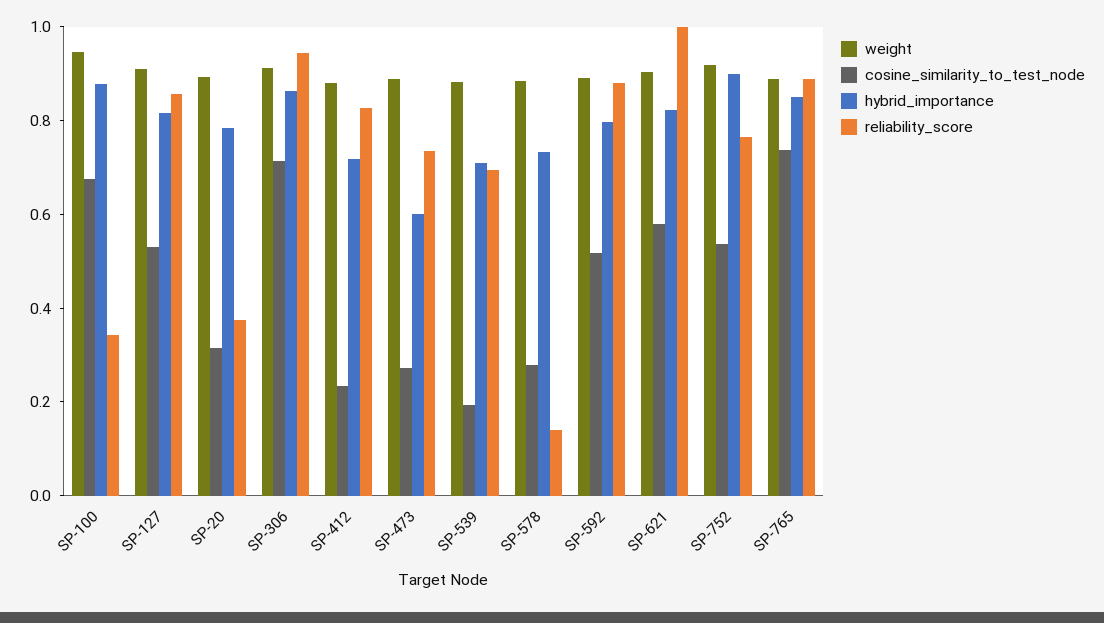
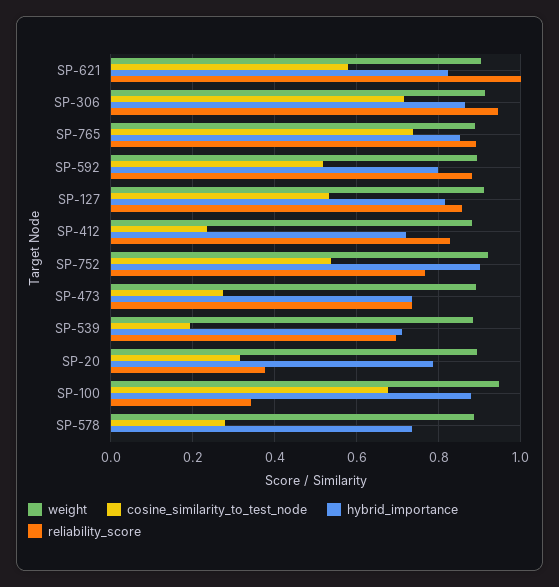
  {
    "weight": {
      "SP-100": 0.94,
      "SP-127": 0.92,
      "SP-20": 0.9,
      "SP-306": 0.92,
      "SP-412": 0.88,
      "SP-473": 0.88,
      "SP-539": 0.88,
      "SP-578": 0.88,
      "SP-592": 0.9,
      "SP-621": 0.9,
      "SP-752": 0.92,
      "SP-765": 0.88
    },
    "cosine_similarity_to_test_node": {
      "SP-100": 0.68,
      "SP-127": 0.54,
      "SP-20": 0.32,
      "SP-306": 0.72,
      "SP-412": 0.24,
      "SP-473": 0.28,
      "SP-539": 0.2,
      "SP-578": 0.28,
      "SP-592": 0.52,
      "SP-621": 0.58,
      "SP-752": 0.54,
      "SP-765": 0.74
    },
    "hybrid_importance": {
      "SP-100": 0.88,
      "SP-127": 0.82,
      "SP-20": 0.78,
      "SP-306": 0.86,
      "SP-412": 0.72,
-     "SP-473": 0.6,
+     "SP-473": 0.74,
      "SP-539": 0.72,
      "SP-578": 0.74,
      "SP-592": 0.8,
      "SP-621": 0.82,
      "SP-752": 0.9,
      "SP-765": 0.86
    },
    "reliability_score": {
      "SP-100": 0.34,
      "SP-127": 0.86,
      "SP-20": 0.38,
      "SP-306": 0.94,
      "SP-412": 0.82,
      "SP-473": 0.74,
      "SP-539": 0.7,
-     "SP-578": 0.15,
+     "SP-578": 0,
      "SP-592": 0.88,
      "SP-621": 1,
      "SP-752": 0.76,
      "SP-765": 0.9
    }
  }

